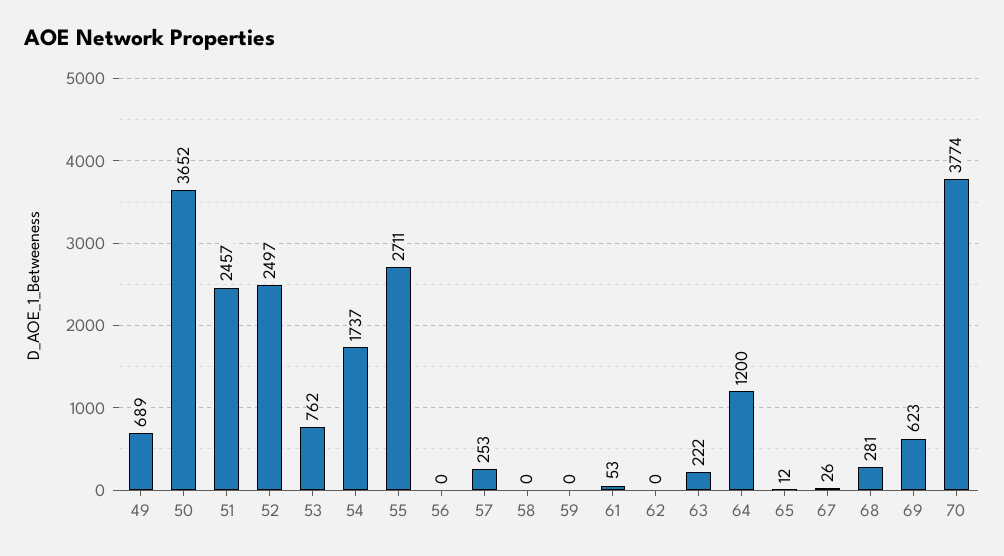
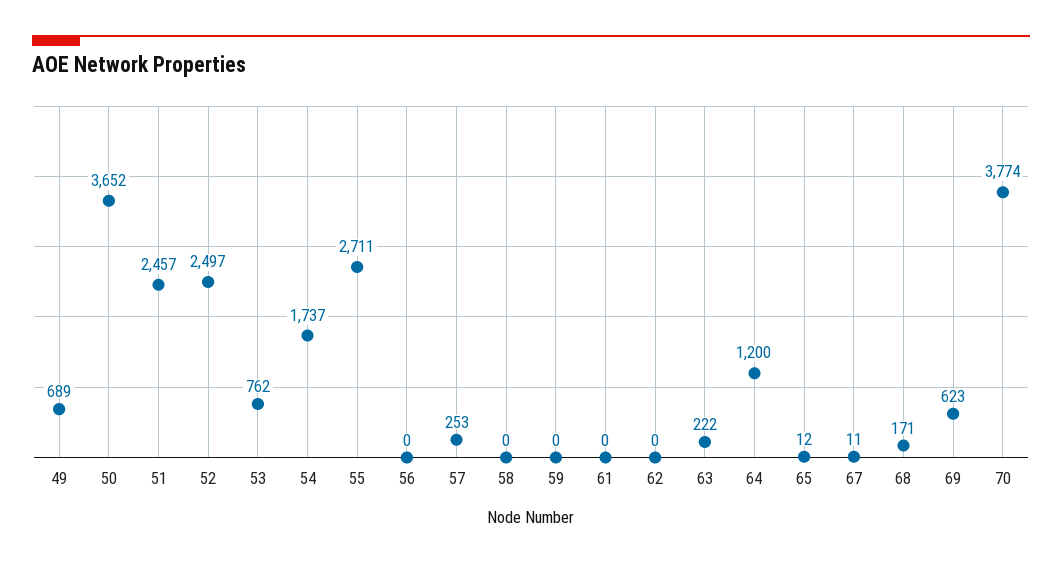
  {
    "49": 689,
    "50": 3652,
    "51": 2457,
    "52": 2497,
    "53": 762,
    "54": 1737,
    "55": 2711,
    "56": 0,
    "57": 253,
    "58": 0,
    "59": 0,
-   "61": 53,
+   "61": 0,
    "62": 0,
    "63": 222,
    "64": 1200,
    "65": 12,
-   "67": 26,
+   "67": 11,
-   "68": 281,
+   "68": 171,
    "69": 623,
    "70": 3774
  }

